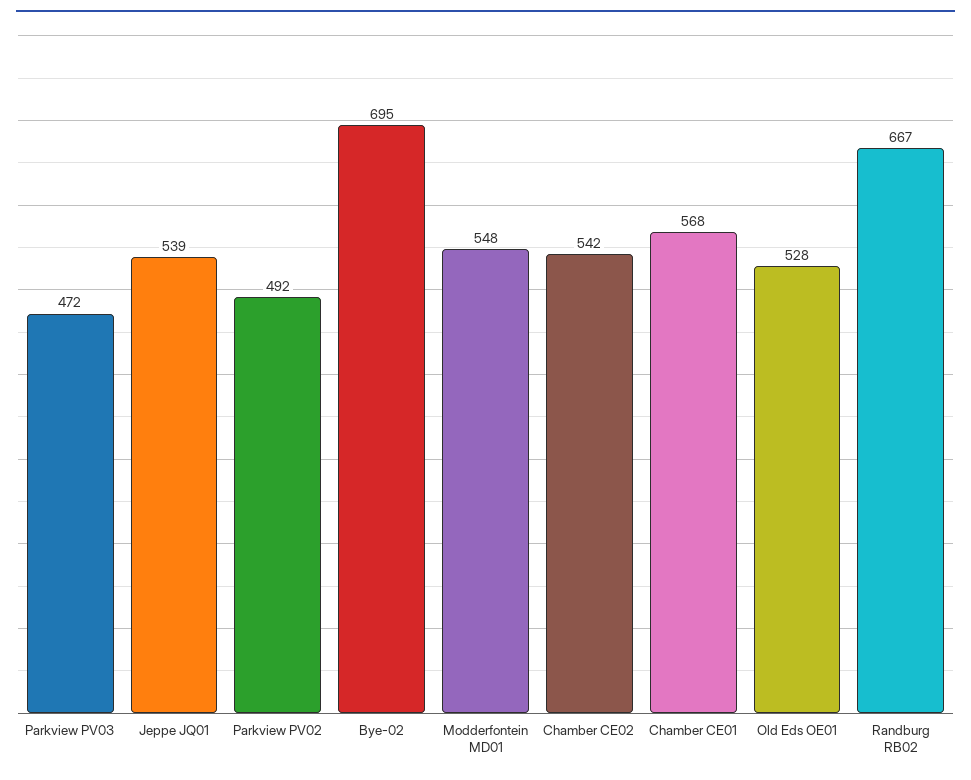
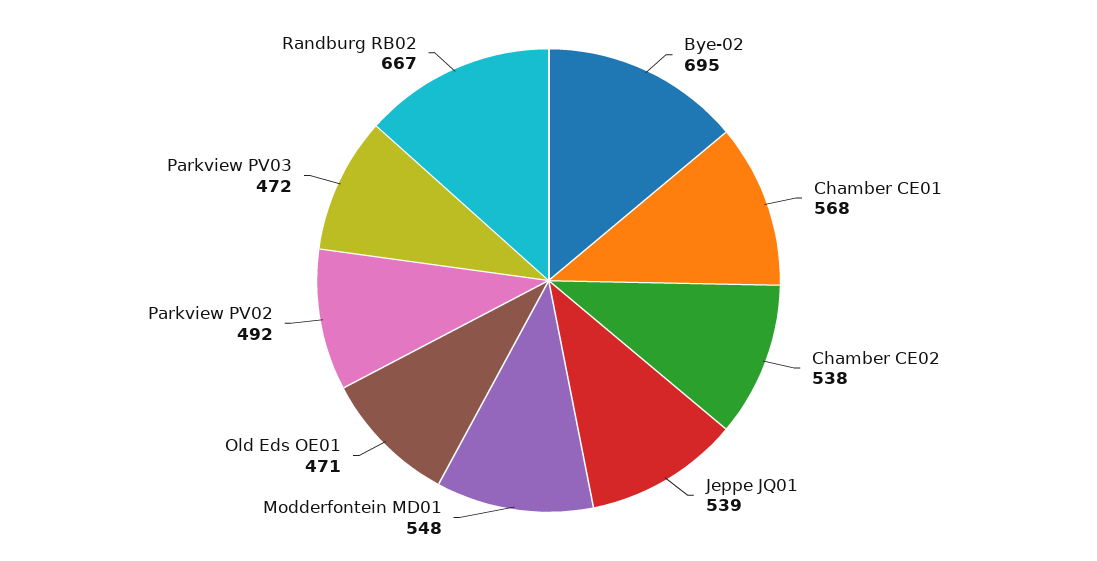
  {
    "Parkview PV03": 472,
    "Jeppe JQ01": 539,
    "Parkview PV02": 492,
    "Bye-02": 695,
    "Modderfontein MD01": 548,
-   "Chamber CE02": 542,
+   "Chamber CE02": 538,
    "Chamber CE01": 568,
-   "Old Eds OE01": 528,
+   "Old Eds OE01": 471,
    "Randburg RB02": 667
  }

